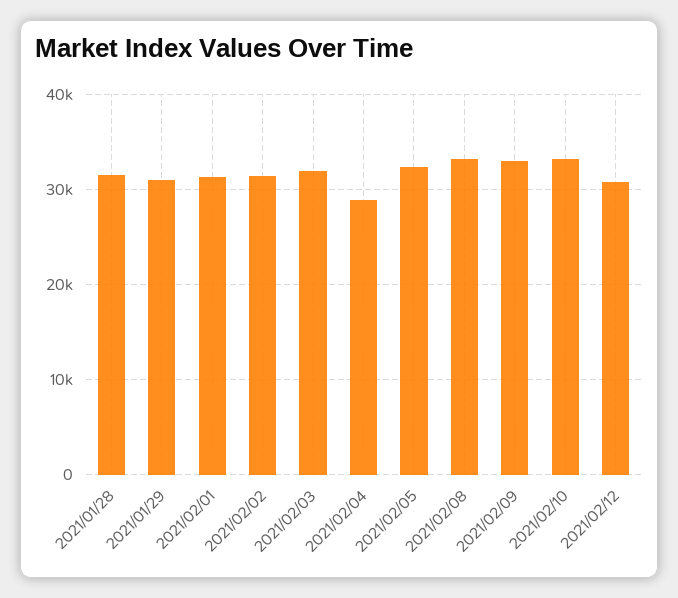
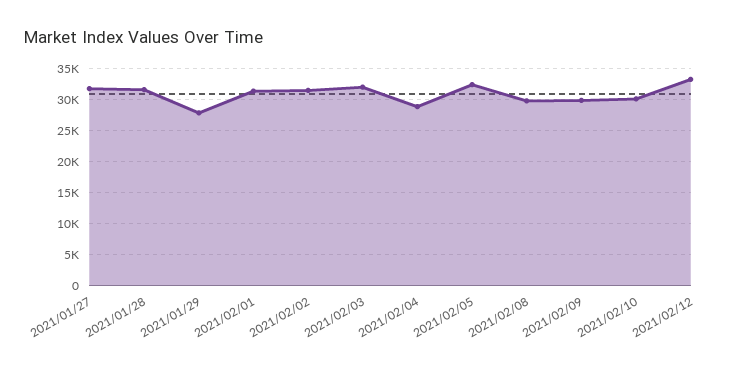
  {
    "2021/01/28": 32000,
-   "2021/01/29": 31000,
+   "2021/01/29": 28000,
    "2021/02/01": 31000,
    "2021/02/02": 31000,
    "2021/02/03": 32000,
    "2021/02/04": 29000,
    "2021/02/05": 32000,
-   "2021/02/08": 33000,
+   "2021/02/08": 30000,
-   "2021/02/09": 33000,
+   "2021/02/09": 30000,
-   "2021/02/10": 33000,
+   "2021/02/10": 30000,
-   "2021/02/12": 31000
+   "2021/02/12": 33000,
+   "2021/01/27": 32000
  }

